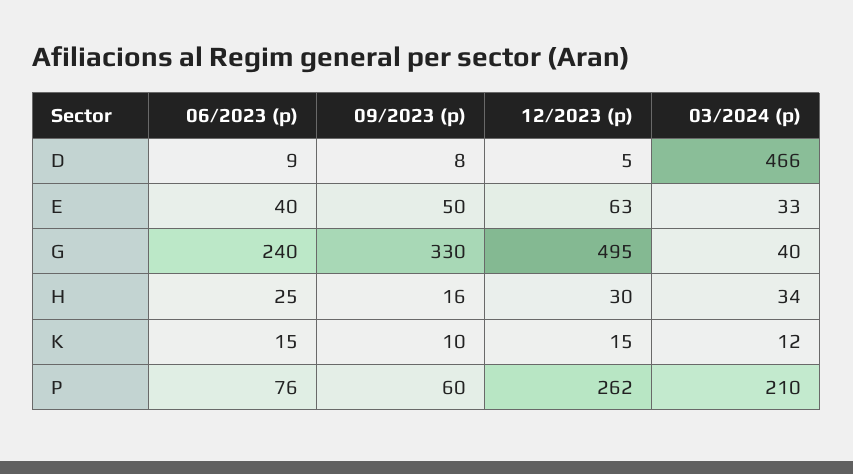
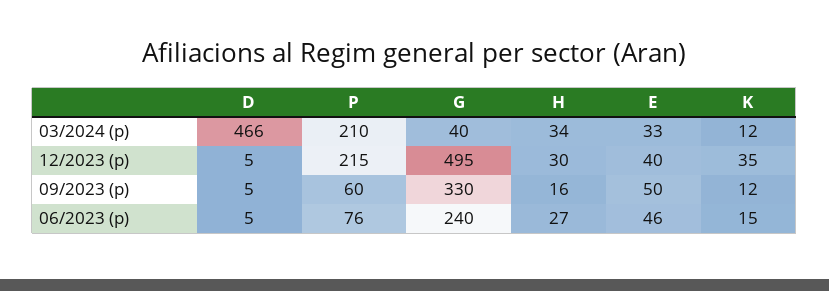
  {
    "06/2023 (p)": {
-     "D": 9,
+     "D": 5,
-     "E": 40,
+     "E": 46,
      "G": 240,
-     "H": 25,
+     "H": 27,
      "K": 15,
      "P": 76
    },
    "09/2023 (p)": {
-     "D": 8,
+     "D": 5,
      "E": 50,
      "G": 330,
      "H": 16,
-     "K": 10,
+     "K": 12,
      "P": 60
    },
    "12/2023 (p)": {
      "D": 5,
-     "E": 63,
+     "E": 40,
      "G": 495,
      "H": 30,
-     "K": 15,
+     "K": 35,
-     "P": 262
+     "P": 215
    },
    "03/2024 (p)": {
      "D": 466,
      "E": 33,
      "G": 40,
      "H": 34,
      "K": 12,
      "P": 210
    }
  }

